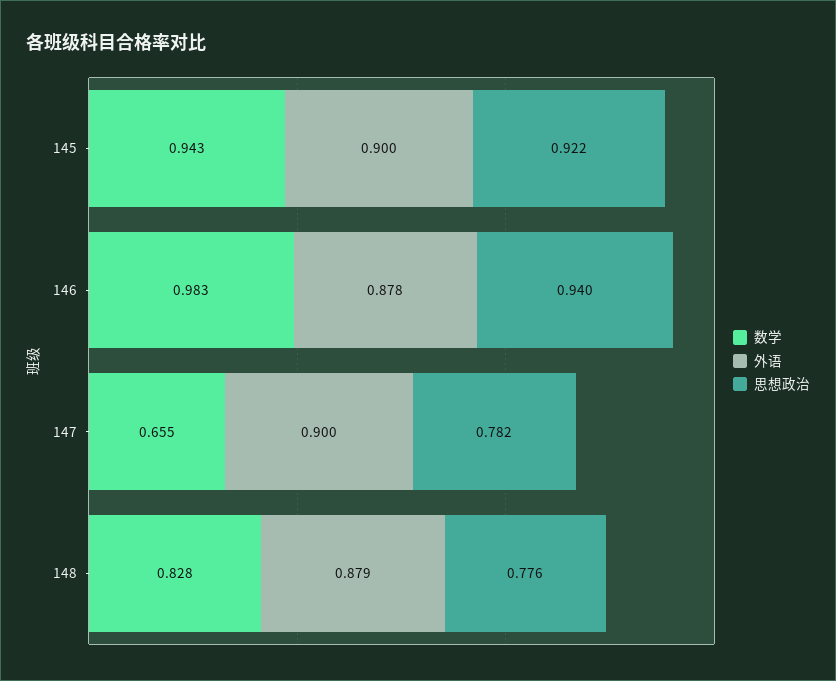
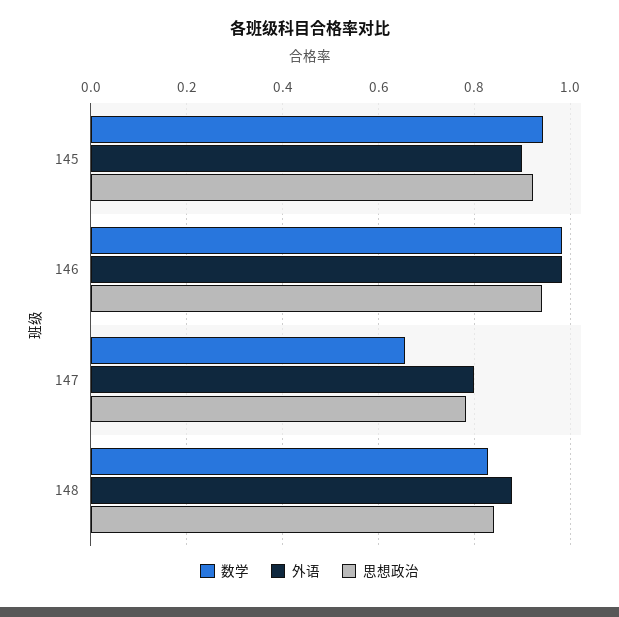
  {
    "数学": {
      "145": 0.943,
      "146": 0.983,
      "147": 0.655,
      "148": 0.828
    },
    "外语": {
      "145": 0.9,
-     "146": 0.878,
+     "146": 0.98,
-     "147": 0.9,
+     "147": 0.8,
      "148": 0.879
    },
    "思想政治": {
      "145": 0.922,
      "146": 0.94,
      "147": 0.782,
-     "148": 0.776
+     "148": 0.84
    }
  }

